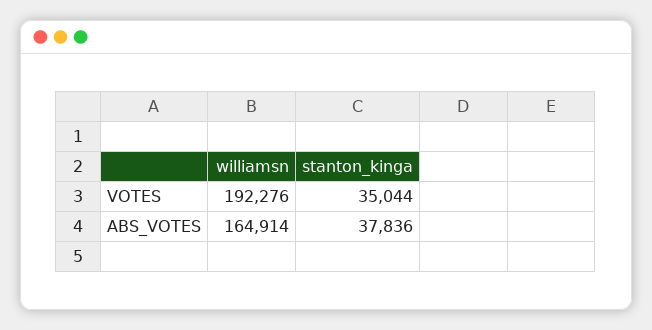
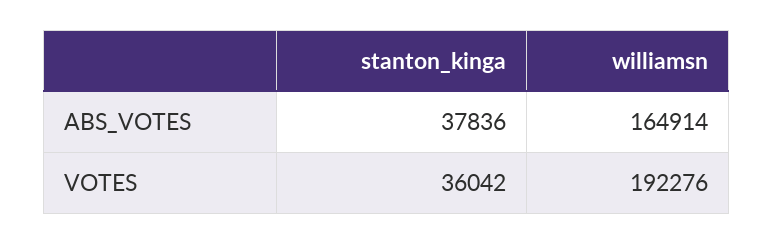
  {
    "williamsn": {
      "VOTES": 192276,
      "ABS_VOTES": 164914
    },
    "stanton_kinga": {
-     "VOTES": 35044,
+     "VOTES": 36042,
      "ABS_VOTES": 37836
    }
  }

